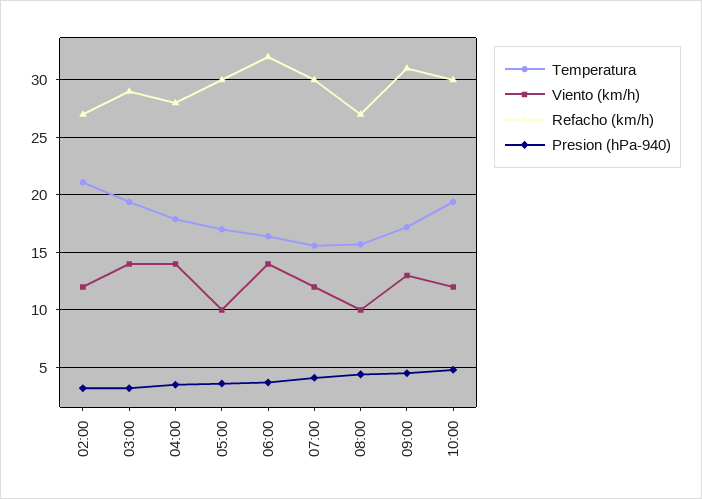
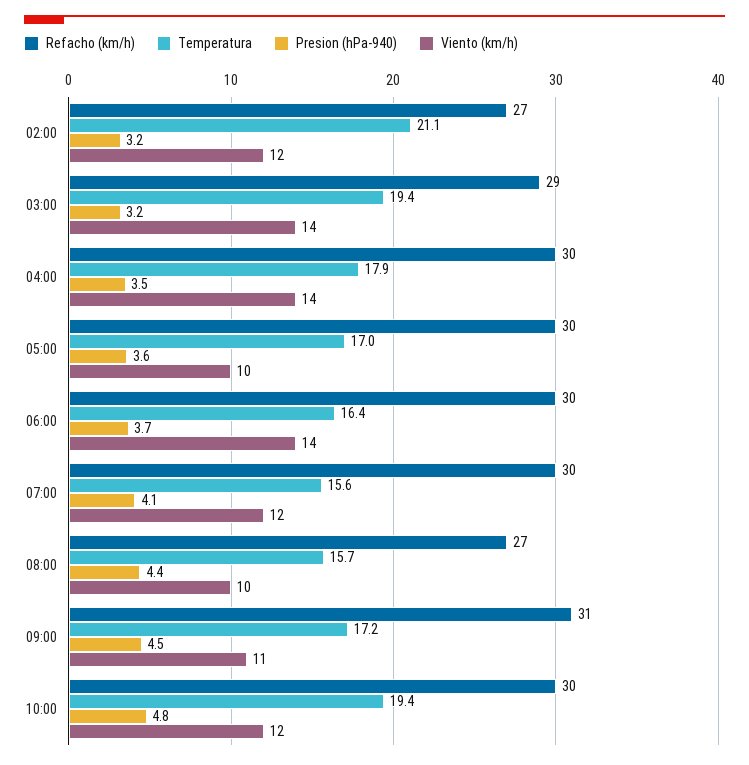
  {
    "Temperatura": {
      "02:00": 21.1,
      "03:00": 19.4,
      "04:00": 17.9,
      "05:00": 17,
      "06:00": 16.4,
      "07:00": 15.6,
      "08:00": 15.7,
      "09:00": 17.2,
      "10:00": 19.4
    },
    "Viento (km/h)": {
      "02:00": 12,
      "03:00": 14,
      "04:00": 14,
      "05:00": 10,
      "06:00": 14,
      "07:00": 12,
      "08:00": 10,
-     "09:00": 13,
+     "09:00": 11,
      "10:00": 12
    },
    "Refacho (km/h)": {
      "02:00": 27,
      "03:00": 29,
-     "04:00": 28,
+     "04:00": 30,
      "05:00": 30,
-     "06:00": 32,
+     "06:00": 30,
      "07:00": 30,
      "08:00": 27,
      "09:00": 31,
      "10:00": 30
    },
    "Presion (hPa-940)": {
      "02:00": 3.2,
      "03:00": 3.2,
      "04:00": 3.5,
      "05:00": 3.6,
      "06:00": 3.7,
      "07:00": 4.1,
      "08:00": 4.4,
      "09:00": 4.5,
      "10:00": 4.8
    }
  }

